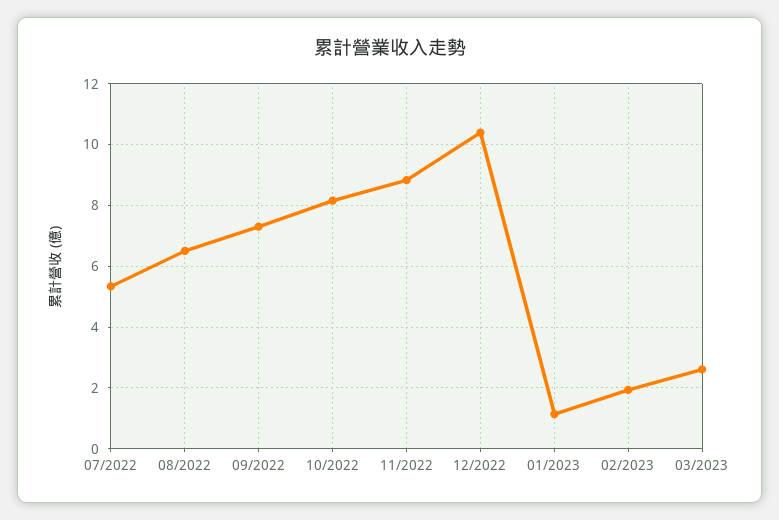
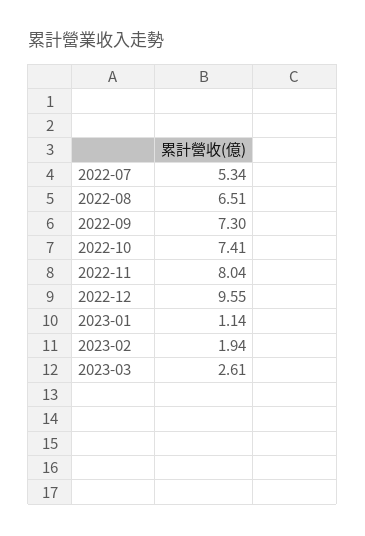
  {
    "07/2022": 5.34,
    "08/2022": 6.51,
    "09/2022": 7.3,
-   "10/2022": 8.2,
+   "10/2022": 7.41,
-   "11/2022": 8.8,
+   "11/2022": 8.04,
-   "12/2022": 10.4,
+   "12/2022": 9.55,
    "01/2023": 1.14,
    "02/2023": 1.94,
    "03/2023": 2.61
  }

